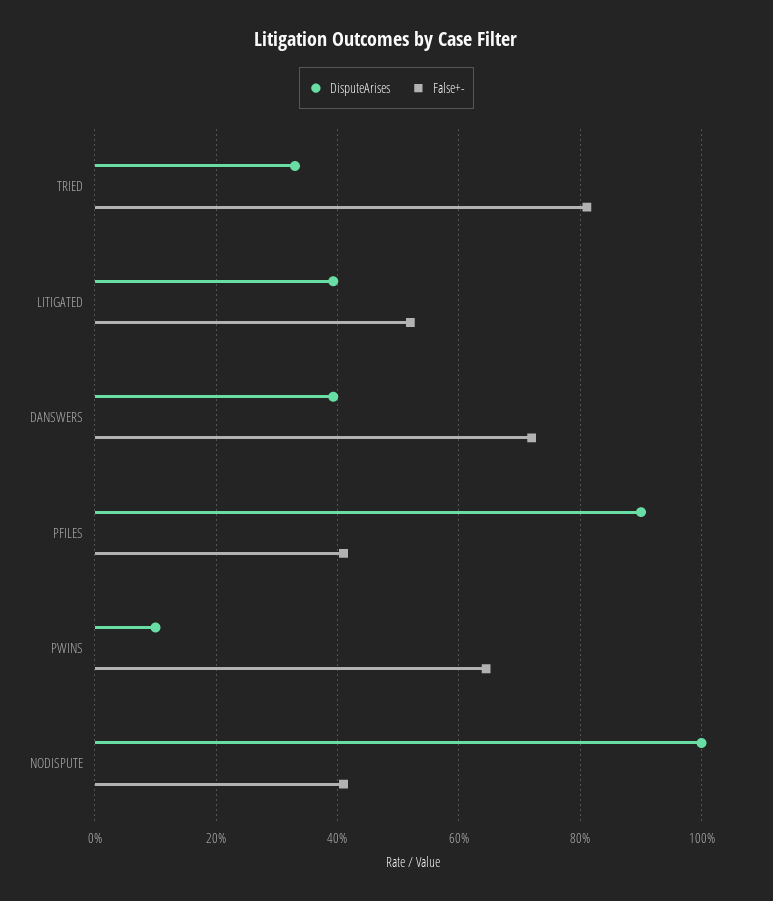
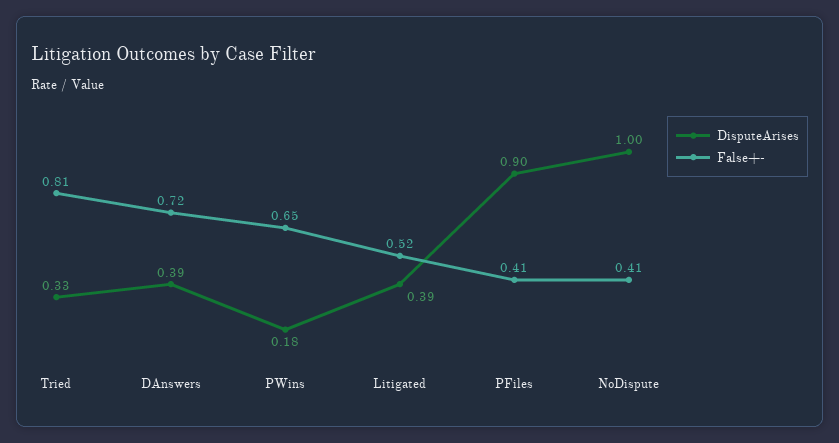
  {
    "DisputeArises": {
      "TRIED": 0.33,
      "LITIGATED": 0.39,
      "DANSWERS": 0.39,
      "PFILES": 0.9,
-     "PWINS": 0.1,
+     "PWINS": 0.18,
      "NODISPUTE": 1
    },
    "False+-": {
      "TRIED": 0.81,
      "LITIGATED": 0.52,
      "DANSWERS": 0.72,
      "PFILES": 0.41,
      "PWINS": 0.65,
      "NODISPUTE": 0.41
    }
  }

